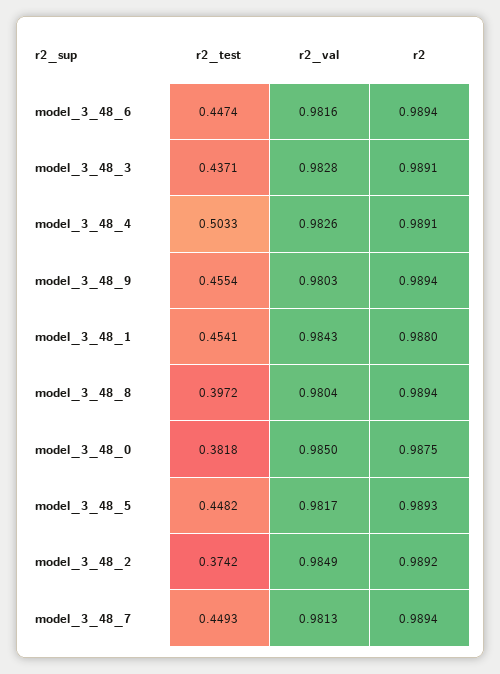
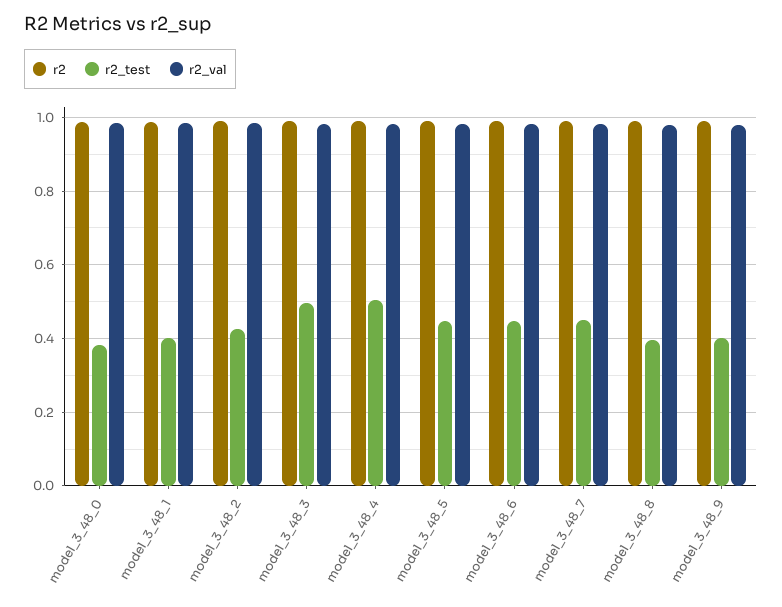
  {
    "r2_test": {
      "model_3_48_6": 0.4474,
-     "model_3_48_3": 0.4371,
+     "model_3_48_3": 0.5,
      "model_3_48_4": 0.5033,
-     "model_3_48_9": 0.4554,
+     "model_3_48_9": 0.4,
-     "model_3_48_1": 0.4541,
+     "model_3_48_1": 0.4,
      "model_3_48_8": 0.3972,
      "model_3_48_0": 0.3818,
      "model_3_48_5": 0.4482,
-     "model_3_48_2": 0.3742,
+     "model_3_48_2": 0.42,
      "model_3_48_7": 0.4493
    },
    "r2_val": {
      "model_3_48_6": 0.9816,
      "model_3_48_3": 0.9828,
      "model_3_48_4": 0.9826,
      "model_3_48_9": 0.9803,
      "model_3_48_1": 0.9843,
      "model_3_48_8": 0.9804,
      "model_3_48_0": 0.985,
      "model_3_48_5": 0.9817,
      "model_3_48_2": 0.9849,
      "model_3_48_7": 0.9813
    },
    "r2": {
      "model_3_48_6": 0.9894,
      "model_3_48_3": 0.9891,
      "model_3_48_4": 0.9891,
      "model_3_48_9": 0.9894,
      "model_3_48_1": 0.988,
      "model_3_48_8": 0.9894,
      "model_3_48_0": 0.9875,
      "model_3_48_5": 0.9893,
      "model_3_48_2": 0.9892,
      "model_3_48_7": 0.9894
    }
  }

